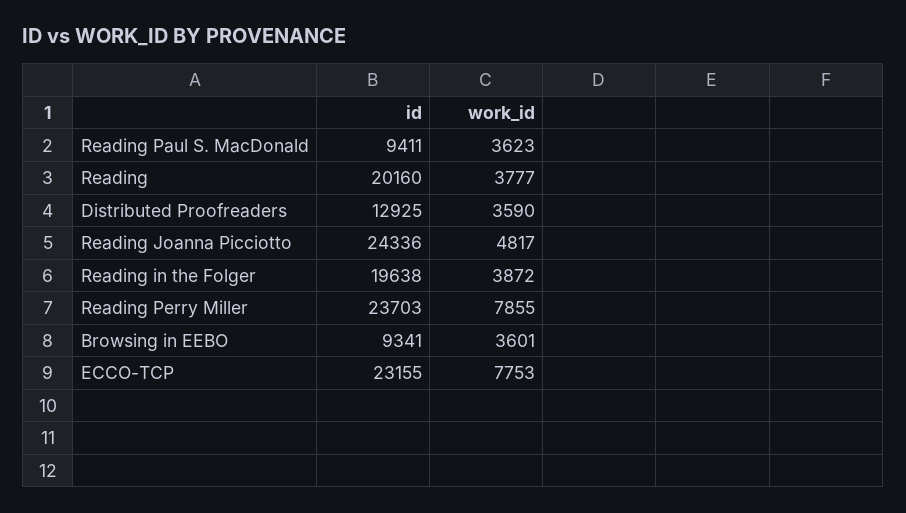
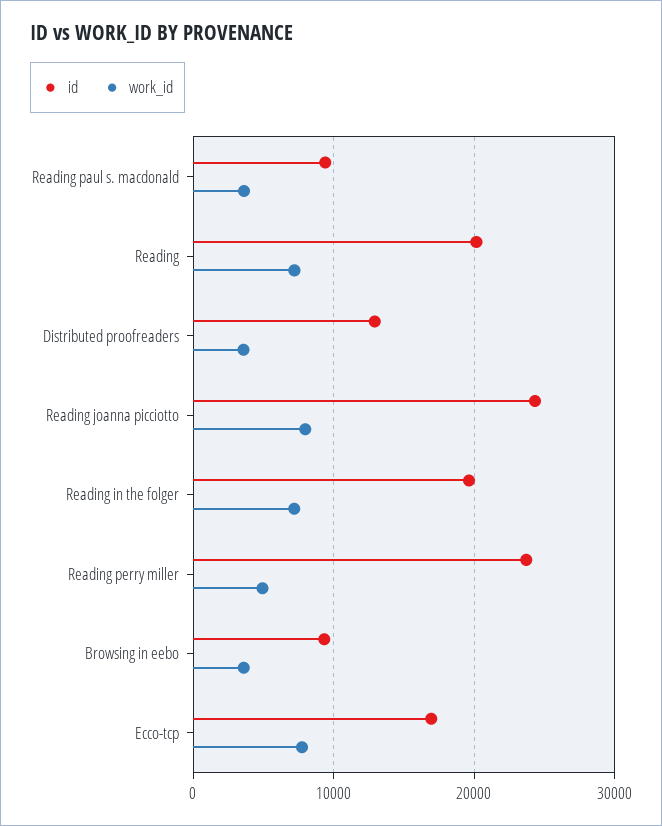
  {
    "id": {
      "Reading Paul S. MacDonald": 9411,
      "Reading": 20160,
      "Distributed Proofreaders": 12925,
      "Reading Joanna Picciotto": 24336,
      "Reading in the Folger": 19638,
      "Reading Perry Miller": 23703,
      "Browsing in EEBO": 9341,
-     "ECCO-TCP": 23155
+     "ECCO-TCP": 17000
    },
    "work_id": {
      "Reading Paul S. MacDonald": 3623,
-     "Reading": 3777,
+     "Reading": 7000,
      "Distributed Proofreaders": 3590,
-     "Reading Joanna Picciotto": 4817,
+     "Reading Joanna Picciotto": 8000,
-     "Reading in the Folger": 3872,
+     "Reading in the Folger": 7000,
-     "Reading Perry Miller": 7855,
+     "Reading Perry Miller": 5000,
      "Browsing in EEBO": 3601,
      "ECCO-TCP": 7753
    }
  }

